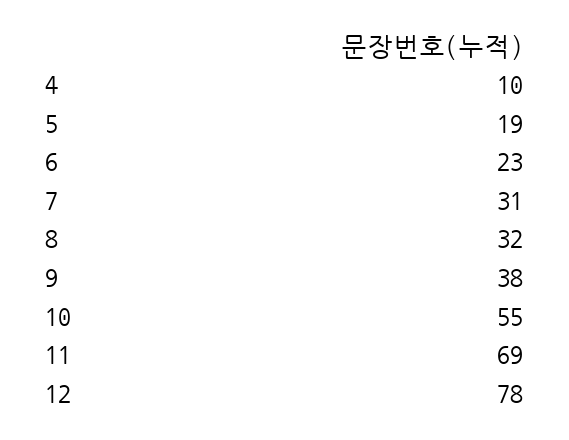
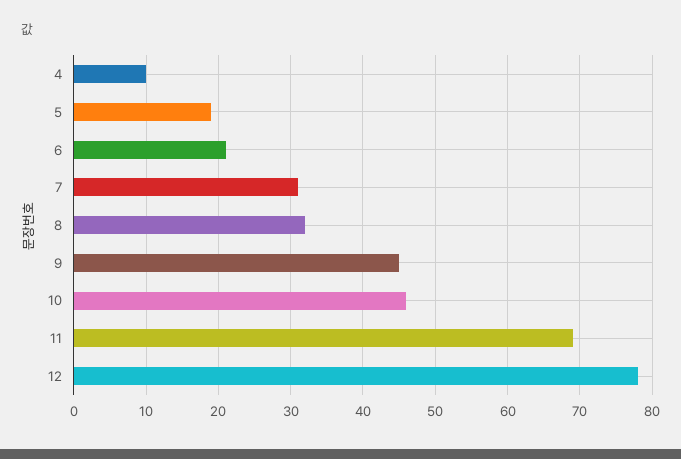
  {
    "4": 10,
    "5": 19,
-   "6": 23,
+   "6": 21,
    "7": 31,
    "8": 32,
-   "9": 38,
+   "9": 45,
-   "10": 55,
+   "10": 46,
    "11": 69,
    "12": 78
  }

